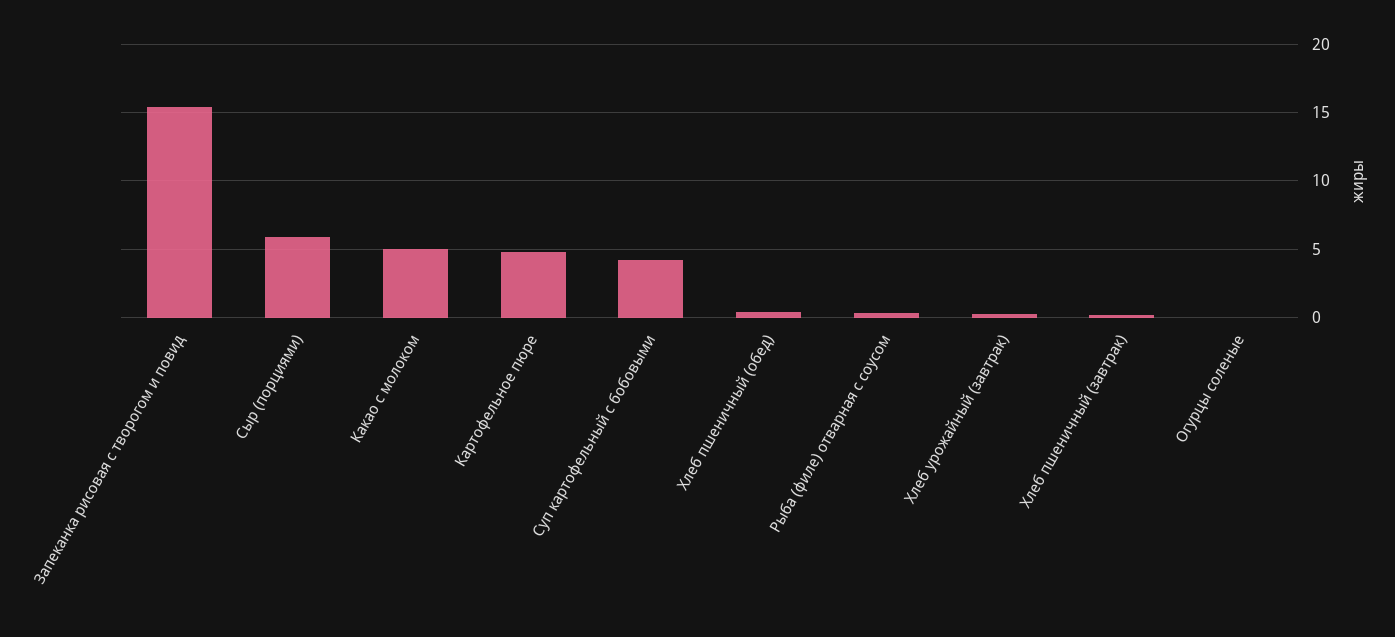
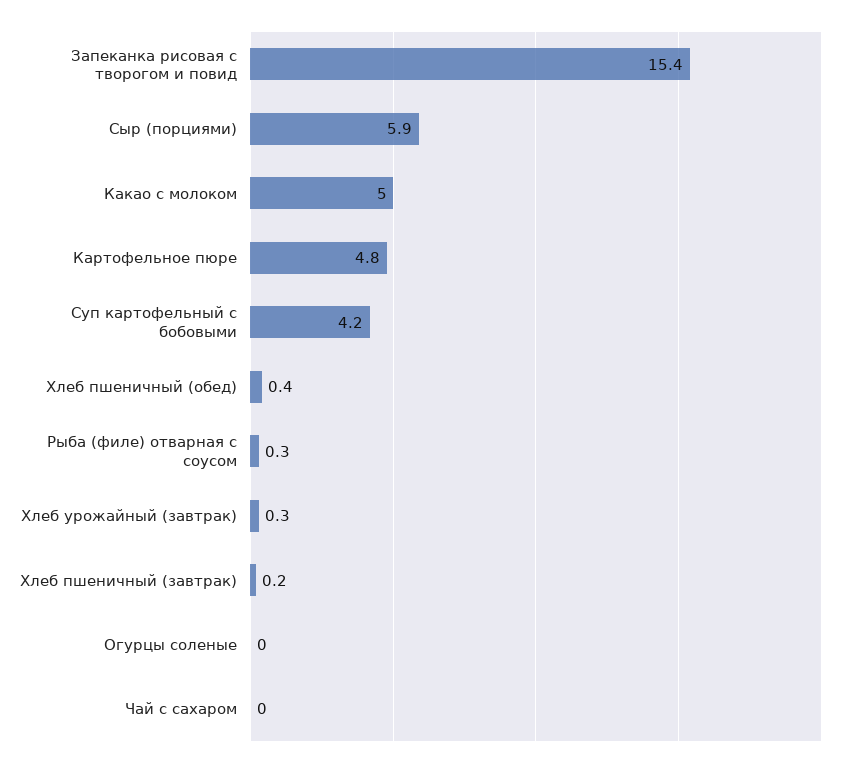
  {
    "Запеканка рисовая с творогом и повид": 15.4,
    "Сыр (порциями)": 5.9,
    "Какао с молоком": 5,
    "Картофельное пюре": 4.8,
    "Суп картофельный с бобовыми": 4.2,
    "Хлеб пшеничный (обед)": 0.4,
    "Рыба (филе) отварная с соусом": 0.3,
    "Хлеб урожайный (завтрак)": 0.3,
    "Хлеб пшеничный (завтрак)": 0.2,
-   "Огурцы соленые": 0
+   "Огурцы соленые": 0,
+   "Чай с сахаром": 0
  }

